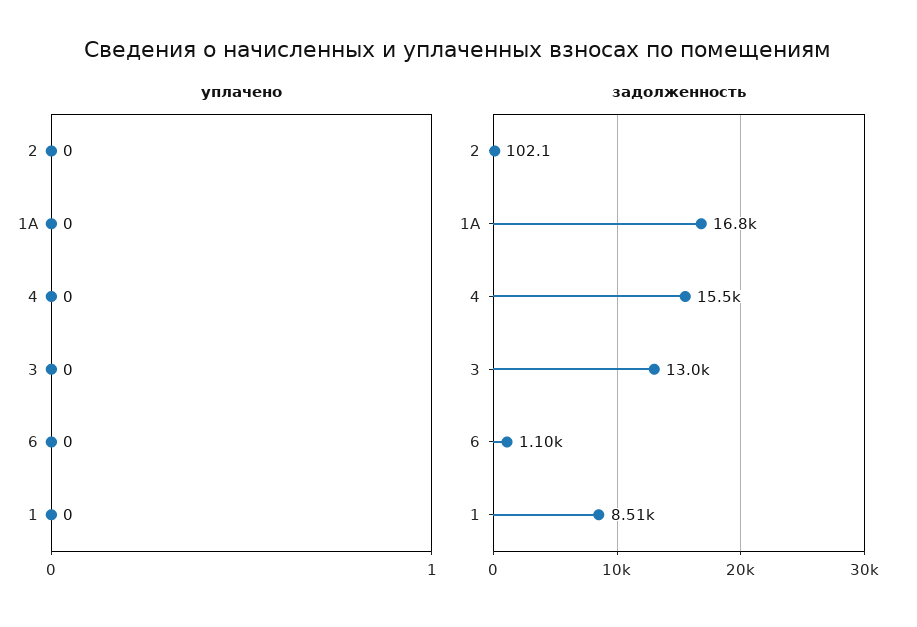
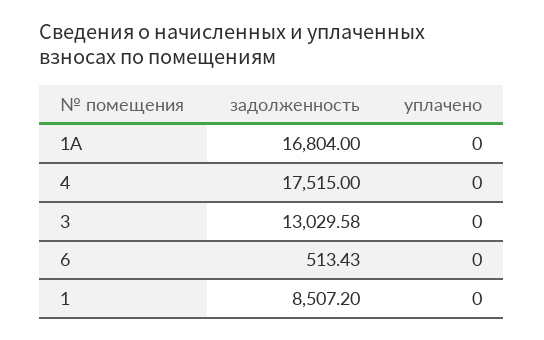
  {
    "уплачено": {
-     "2": 0,
      "1А": 0,
      "4": 0,
      "3": 0,
      "6": 0,
      "1": 0
    },
    "задолженность": {
-     "2": 102.1,
      "1А": 16804,
-     "4": 15500,
+     "4": 17515,
      "3": 13029.58,
-     "6": 1100,
+     "6": 513.43,
      "1": 8507.2
    }
  }

